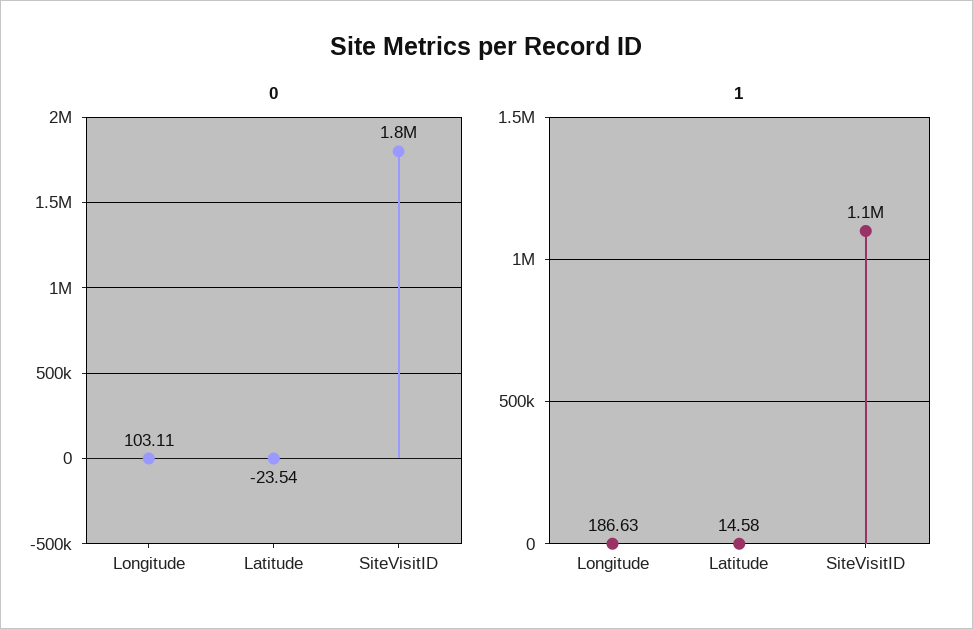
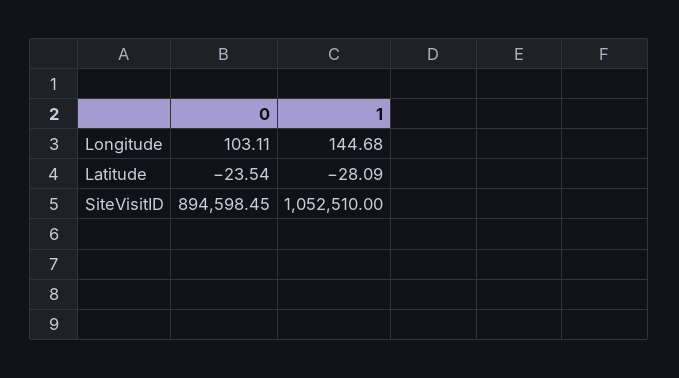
  {
    "0": {
      "Longitude": 103.11,
      "Latitude": -23.54,
-     "SiteVisitID": 1800000
+     "SiteVisitID": 894598.45
    },
    "1": {
-     "Longitude": 186.63,
+     "Longitude": 144.68,
-     "Latitude": 14.58,
+     "Latitude": -28.09,
      "SiteVisitID": 1052510
    }
  }

